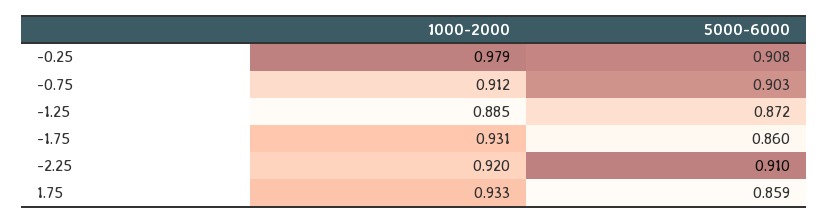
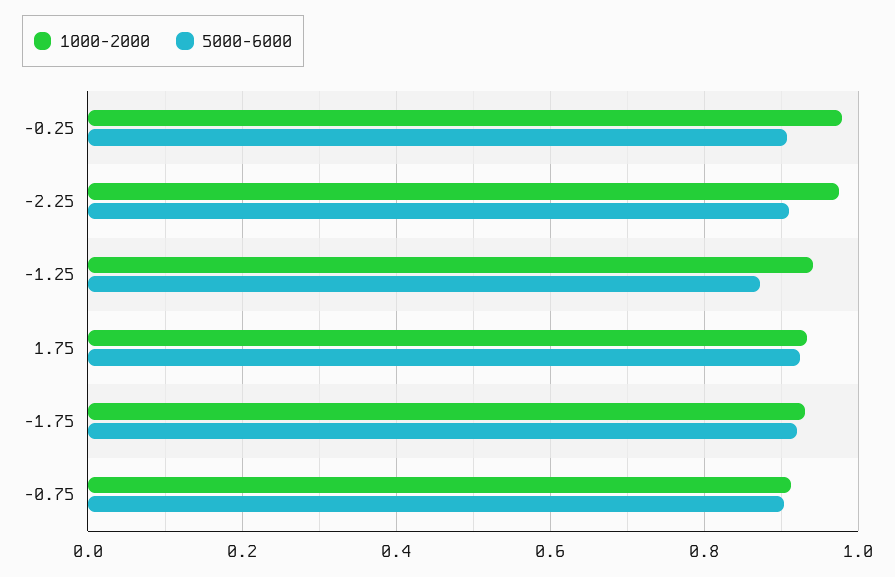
  {
    "1000-2000": {
      "-0.25": 0.979,
      "-0.75": 0.912,
-     "-1.25": 0.885,
+     "-1.25": 0.94,
      "-1.75": 0.931,
-     "-2.25": 0.92,
+     "-2.25": 0.98,
      "1.75": 0.933
    },
    "5000-6000": {
      "-0.25": 0.908,
      "-0.75": 0.903,
      "-1.25": 0.872,
-     "-1.75": 0.86,
+     "-1.75": 0.92,
      "-2.25": 0.91,
-     "1.75": 0.859
+     "1.75": 0.92
    }
  }

